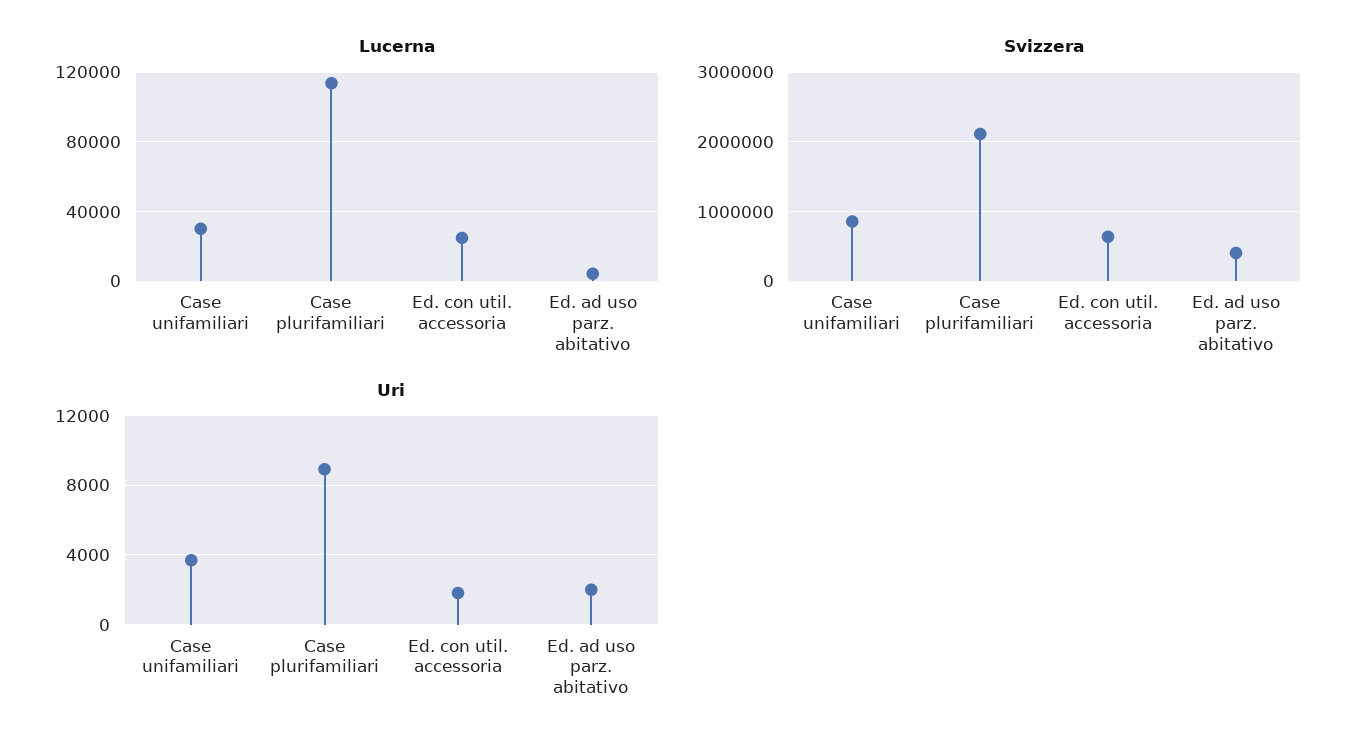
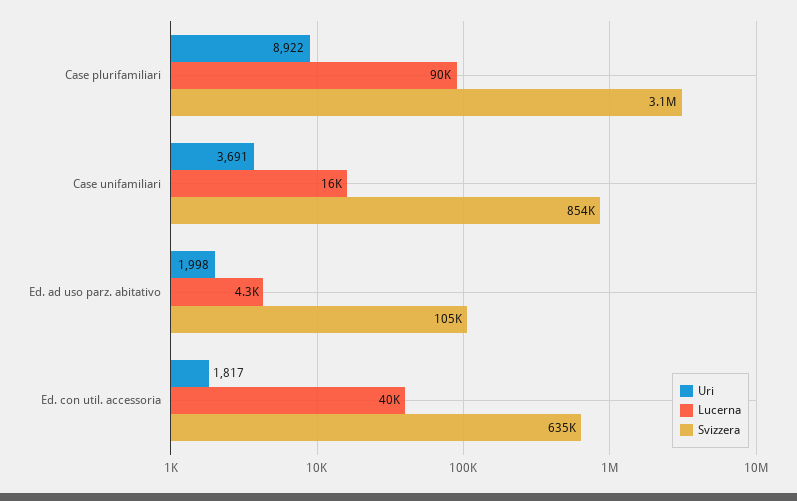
  {
    "Lucerna": {
-     "Case unifamiliari": 30000,
+     "Case unifamiliari": 16000,
-     "Case plurifamiliari": 115000,
+     "Case plurifamiliari": 90000,
-     "Ed. con util. accessoria": 25000,
+     "Ed. con util. accessoria": 40000,
      "Ed. ad uso parz. abitativo": 4300
    },
    "Svizzera": {
      "Case unifamiliari": 854000,
-     "Case plurifamiliari": 2100000,
+     "Case plurifamiliari": 3100000,
      "Ed. con util. accessoria": 635000,
-     "Ed. ad uso parz. abitativo": 400000
+     "Ed. ad uso parz. abitativo": 105000
    },
    "Uri": {
      "Case unifamiliari": 3691,
      "Case plurifamiliari": 8922,
      "Ed. con util. accessoria": 1817,
      "Ed. ad uso parz. abitativo": 1998
    }
  }

